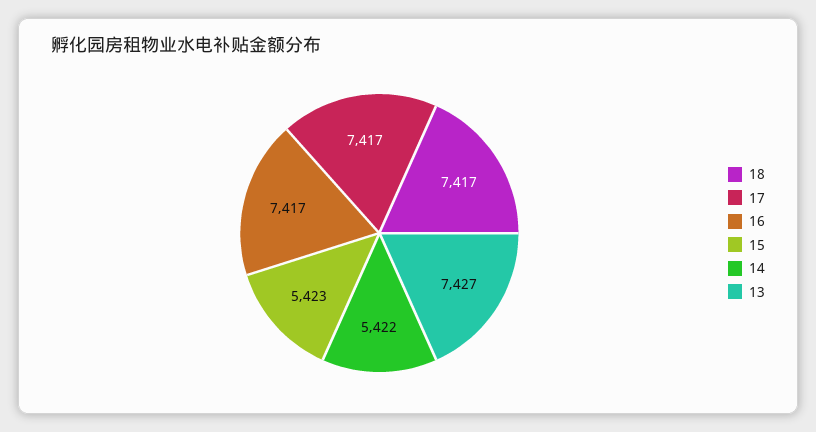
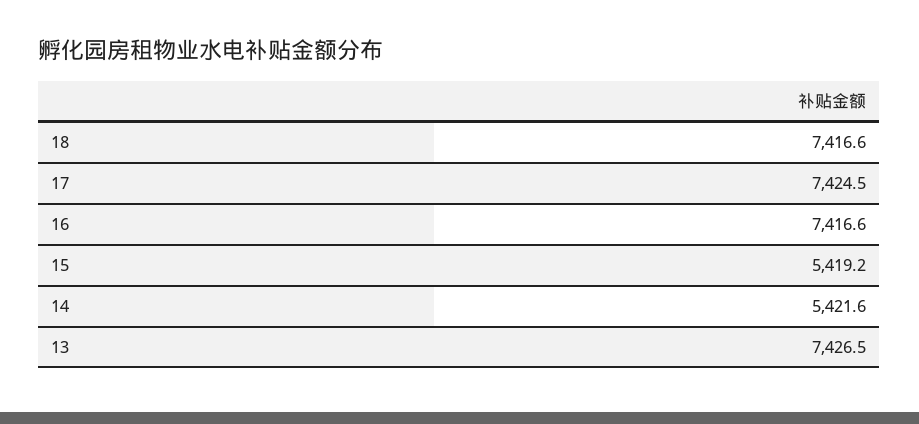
  {
    "18": 7416.6,
-   "17": 7417,
+   "17": 7424.5,
    "16": 7416.6,
-   "15": 5423,
+   "15": 5419.2,
    "14": 5421.6,
    "13": 7426.5
  }

